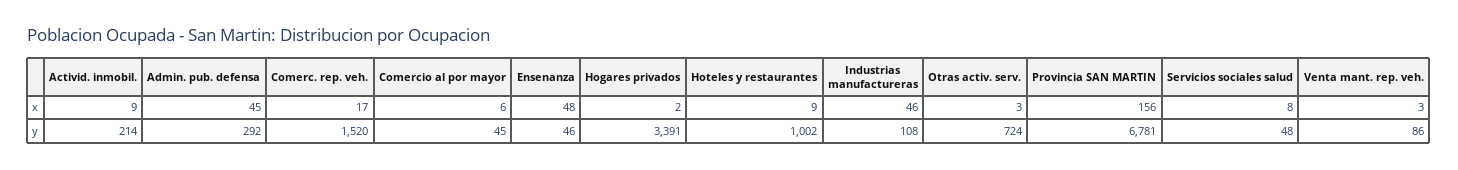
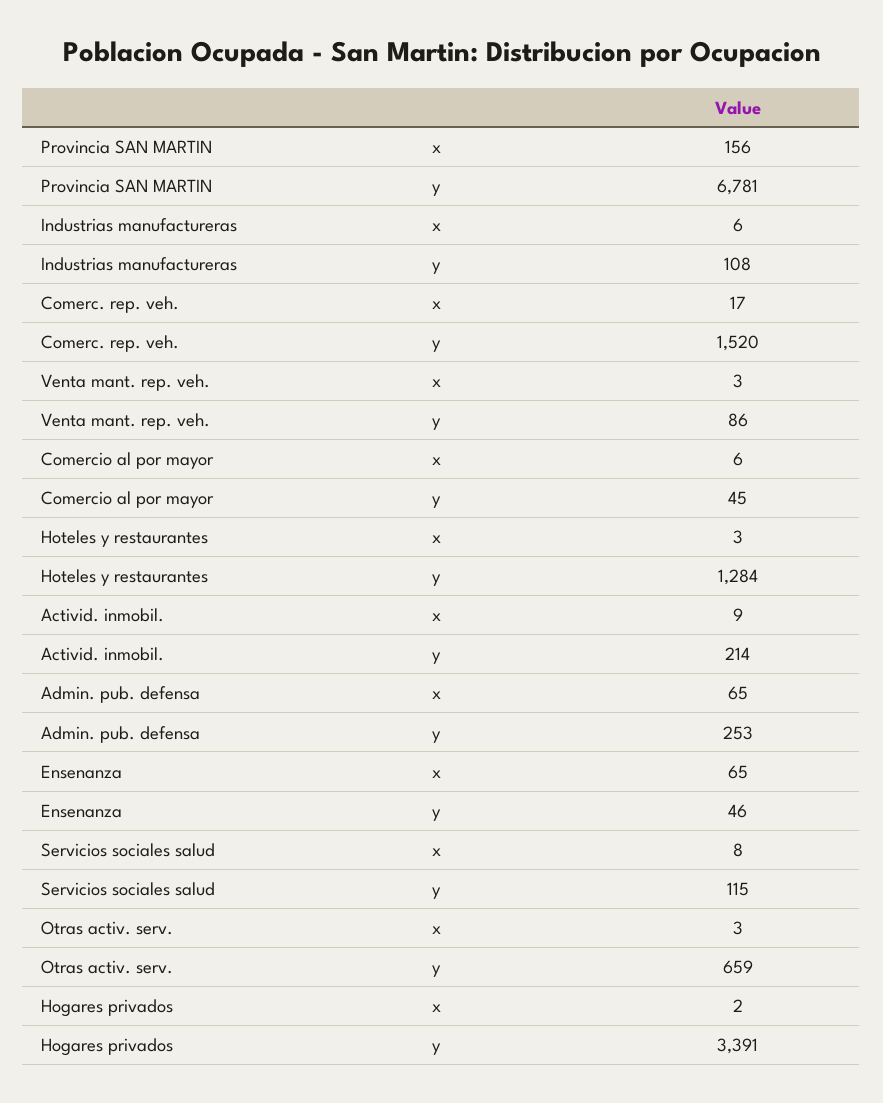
  {
    "Activid. inmobil.": {
      "x": 9,
      "y": 214
    },
    "Admin. pub. defensa": {
-     "x": 45,
+     "x": 65,
-     "y": 292
+     "y": 253
    },
    "Comerc. rep. veh.": {
      "x": 17,
      "y": 1520
    },
    "Comercio al por mayor": {
      "x": 6,
      "y": 45
    },
    "Ensenanza": {
-     "x": 48,
+     "x": 65,
      "y": 46
    },
    "Hogares privados": {
      "x": 2,
      "y": 3391
    },
    "Hoteles y restaurantes": {
-     "x": 9,
+     "x": 3,
-     "y": 1002
+     "y": 1284
    },
    "Industrias manufactureras": {
-     "x": 46,
+     "x": 6,
      "y": 108
    },
    "Otras activ. serv.": {
      "x": 3,
-     "y": 724
+     "y": 659
    },
    "Provincia SAN MARTIN": {
      "x": 156,
      "y": 6781
    },
    "Servicios sociales salud": {
      "x": 8,
-     "y": 48
+     "y": 115
    },
    "Venta mant. rep. veh.": {
      "x": 3,
      "y": 86
    }
  }

